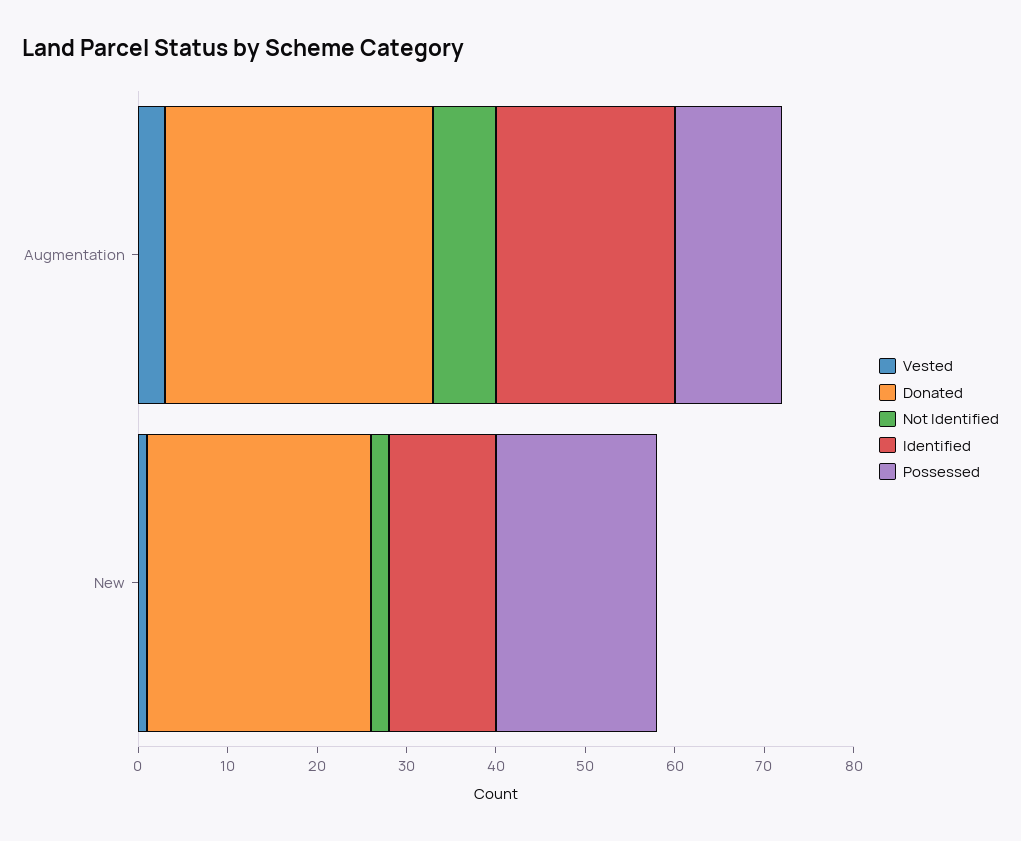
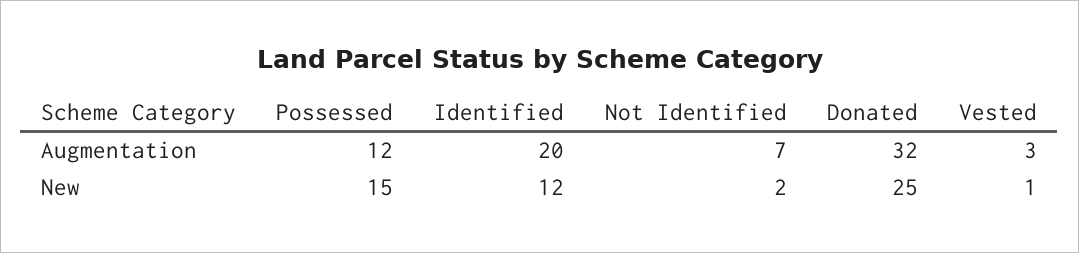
  {
    "Vested": {
      "Augmentation": 3,
      "New": 1
    },
    "Donated": {
-     "Augmentation": 30,
+     "Augmentation": 32,
      "New": 25
    },
    "Not Identified": {
      "Augmentation": 7,
      "New": 2
    },
    "Identified": {
      "Augmentation": 20,
      "New": 12
    },
    "Possessed": {
      "Augmentation": 12,
-     "New": 18
+     "New": 15
    }
  }

